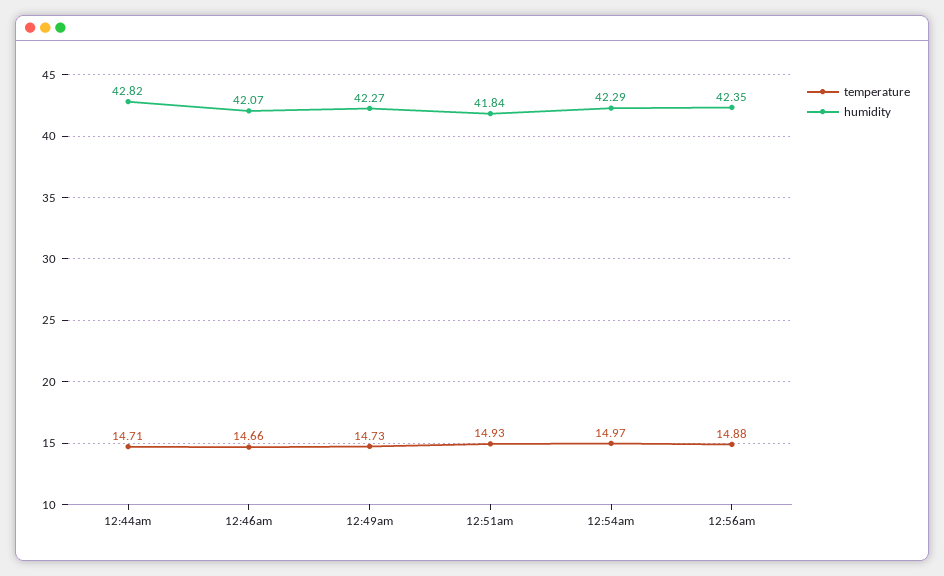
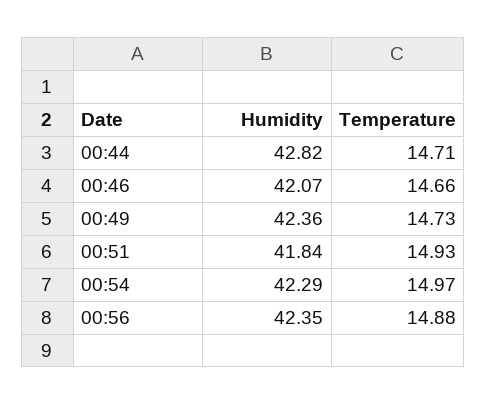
  {
    "temperature": {
      "12:44am": 14.71,
      "12:46am": 14.66,
      "12:49am": 14.73,
      "12:51am": 14.93,
      "12:54am": 14.97,
      "12:56am": 14.88
    },
    "humidity": {
      "12:44am": 42.82,
      "12:46am": 42.07,
-     "12:49am": 42.27,
+     "12:49am": 42.36,
      "12:51am": 41.84,
      "12:54am": 42.29,
      "12:56am": 42.35
    }
  }

